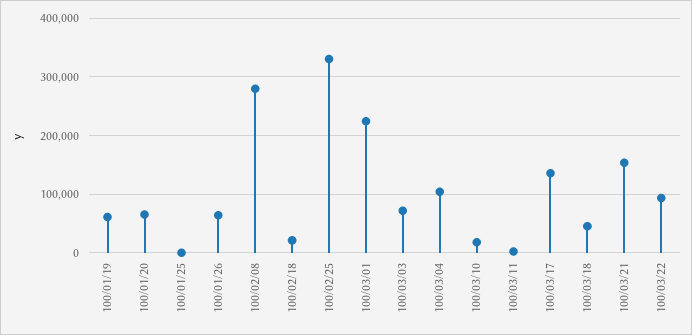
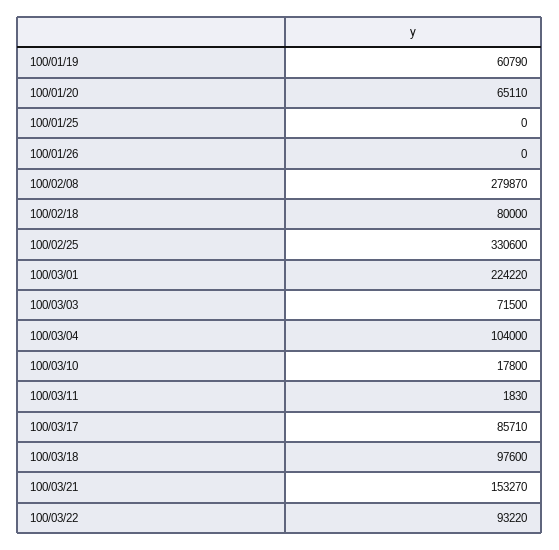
  {
    "100/01/19": 60790,
    "100/01/20": 65110,
    "100/01/25": 0,
-   "100/01/26": 60000,
+   "100/01/26": 0,
    "100/02/08": 279870,
-   "100/02/18": 20000,
+   "100/02/18": 80000,
    "100/02/25": 330600,
    "100/03/01": 224220,
    "100/03/03": 71500,
    "100/03/04": 104000,
    "100/03/10": 17800,
    "100/03/11": 1830,
-   "100/03/17": 140000,
+   "100/03/17": 85710,
-   "100/03/18": 40000,
+   "100/03/18": 97600,
    "100/03/21": 153270,
    "100/03/22": 93220
  }

